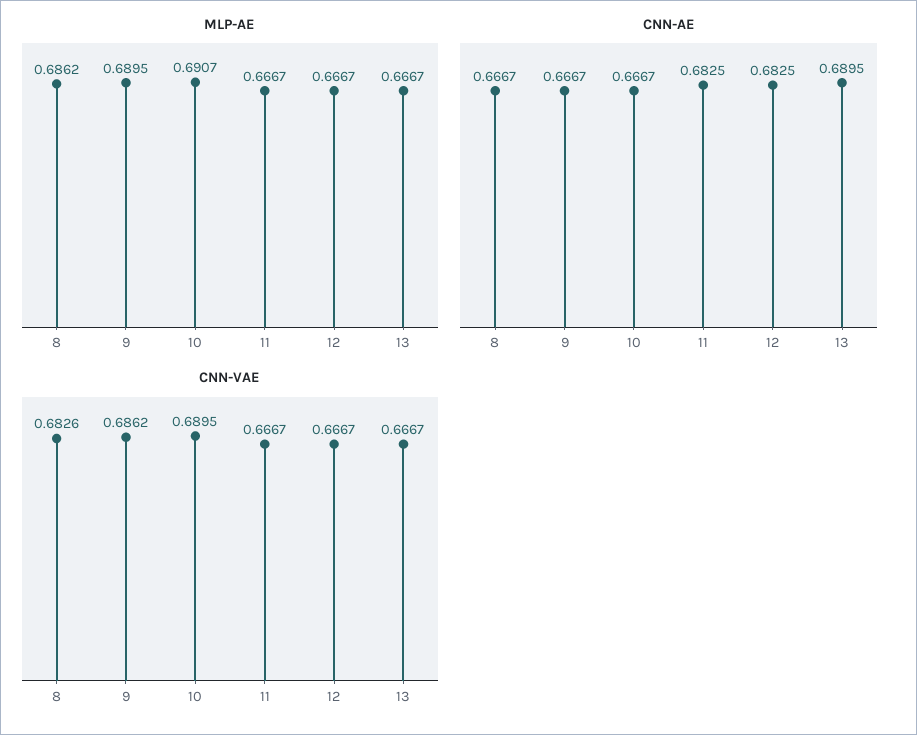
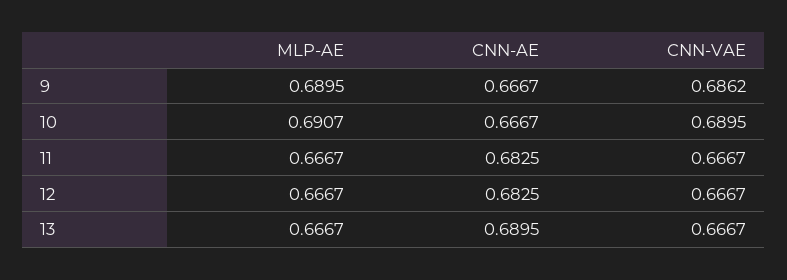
  {
    "MLP-AE": {
-     "8": 0.6862,
      "9": 0.6895,
      "10": 0.6907,
      "11": 0.6667,
      "12": 0.6667,
      "13": 0.6667
    },
    "CNN-AE": {
-     "8": 0.6667,
      "9": 0.6667,
      "10": 0.6667,
      "11": 0.6825,
      "12": 0.6825,
      "13": 0.6895
    },
    "CNN-VAE": {
-     "8": 0.6826,
      "9": 0.6862,
      "10": 0.6895,
      "11": 0.6667,
      "12": 0.6667,
      "13": 0.6667
    }
  }

